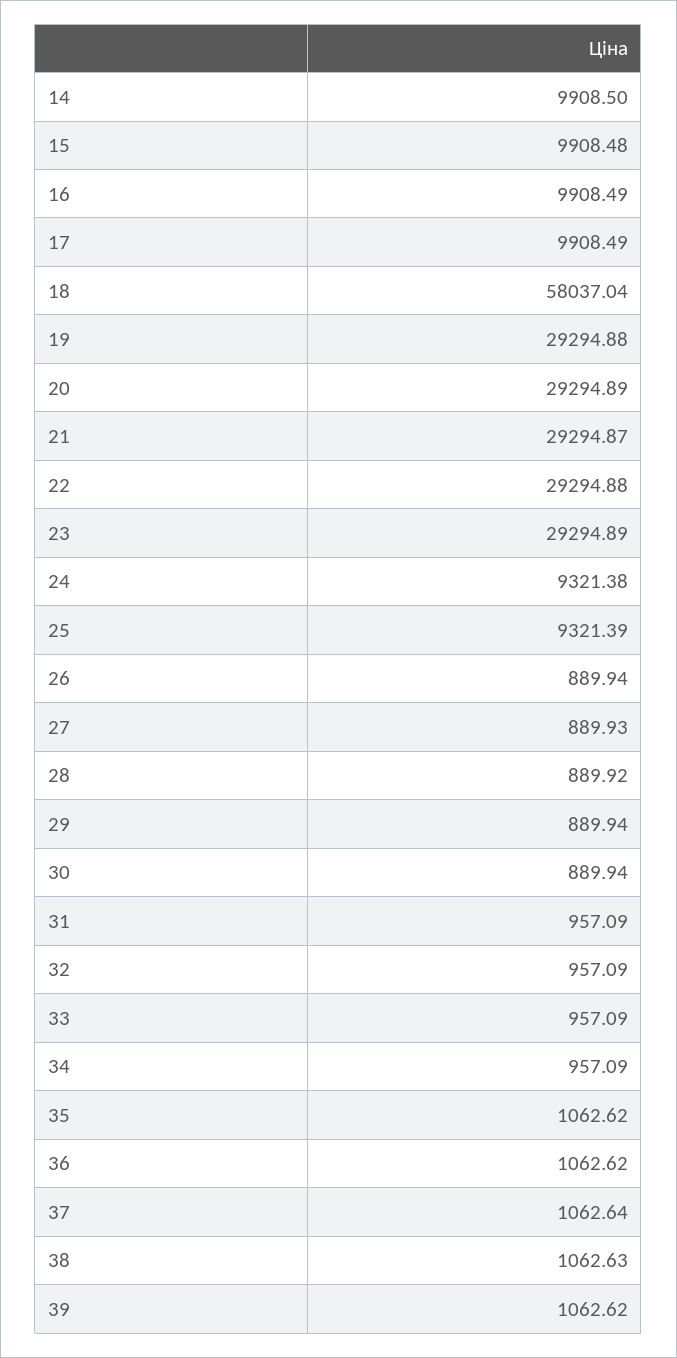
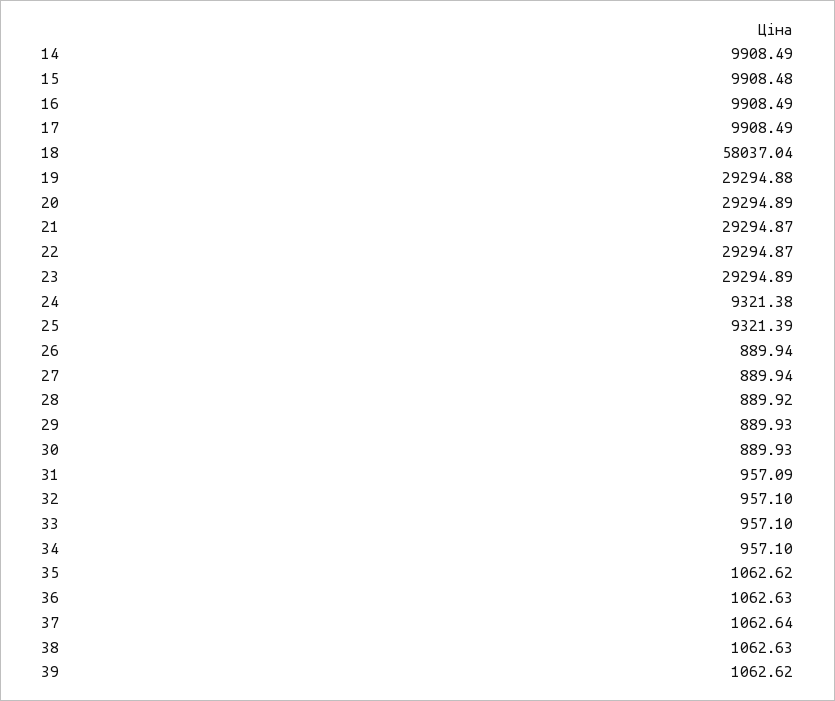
  {
-   "14": 9908.5,
+   "14": 9908.49,
    "15": 9908.48,
    "16": 9908.49,
    "17": 9908.49,
    "18": 58037.04,
    "19": 29294.88,
    "20": 29294.89,
    "21": 29294.87,
-   "22": 29294.88,
+   "22": 29294.87,
    "23": 29294.89,
    "24": 9321.38,
    "25": 9321.39,
    "26": 889.94,
-   "27": 889.93,
+   "27": 889.94,
    "28": 889.92,
-   "29": 889.94,
+   "29": 889.93,
-   "30": 889.94,
+   "30": 889.93,
    "31": 957.09,
-   "32": 957.09,
+   "32": 957.1,
-   "33": 957.09,
+   "33": 957.1,
-   "34": 957.09,
+   "34": 957.1,
    "35": 1062.62,
-   "36": 1062.62,
+   "36": 1062.63,
    "37": 1062.64,
    "38": 1062.63,
    "39": 1062.62
  }

